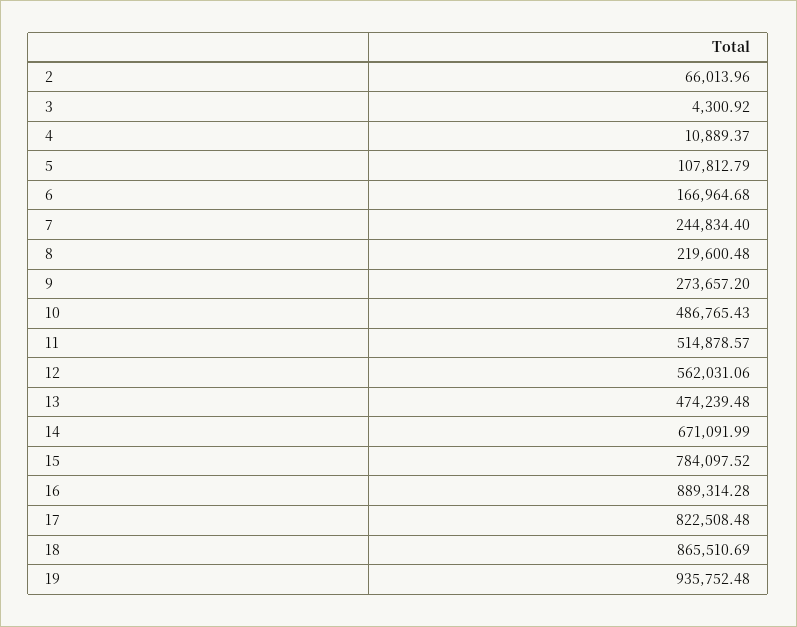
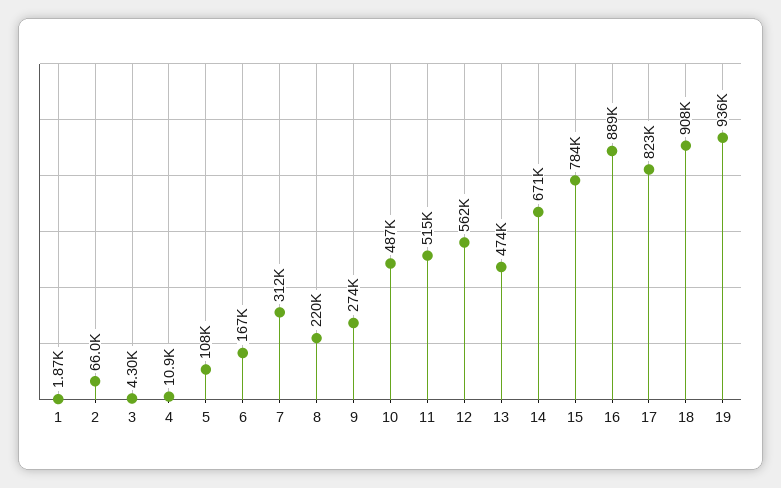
  {
    "2": 66013.96,
    "3": 4300.92,
    "4": 10889.37,
    "5": 107812.79,
    "6": 166964.68,
-   "7": 244834.4,
+   "7": 312000,
    "8": 219600.48,
    "9": 273657.2,
    "10": 486765.43,
    "11": 514878.57,
    "12": 562031.06,
    "13": 474239.48,
    "14": 671091.99,
    "15": 784097.52,
    "16": 889314.28,
    "17": 822508.48,
-   "18": 865510.69,
+   "18": 908000,
-   "19": 935752.48
+   "19": 935752.48,
+   "1": 1870
  }

